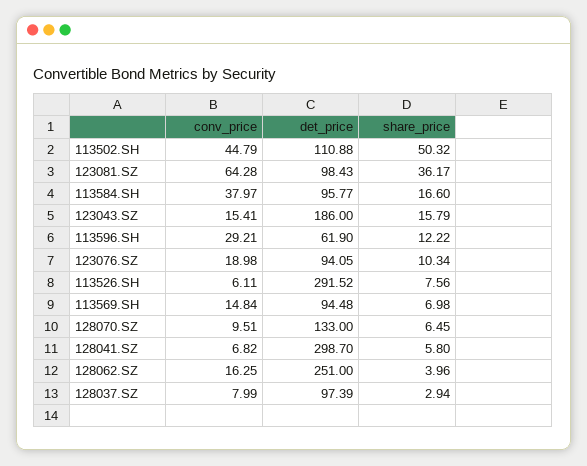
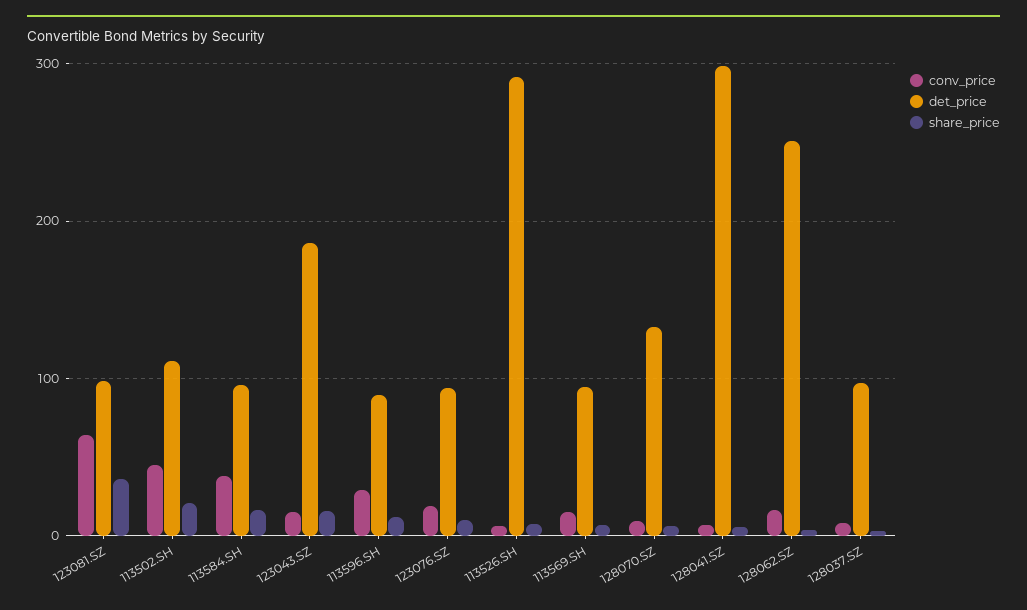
  {
    "conv_price": {
      "113502.SH": 44.79,
      "123081.SZ": 64.28,
      "113584.SH": 37.97,
      "123043.SZ": 15.41,
      "113596.SH": 29.21,
      "123076.SZ": 18.98,
      "113526.SH": 6.11,
      "113569.SH": 14.84,
      "128070.SZ": 9.51,
      "128041.SZ": 6.82,
      "128062.SZ": 16.25,
      "128037.SZ": 7.99
    },
    "det_price": {
      "113502.SH": 110.88,
      "123081.SZ": 98.43,
      "113584.SH": 95.77,
      "123043.SZ": 186,
-     "113596.SH": 61.9,
+     "113596.SH": 90,
      "123076.SZ": 94.05,
      "113526.SH": 291.52,
      "113569.SH": 94.48,
      "128070.SZ": 133,
      "128041.SZ": 298.7,
      "128062.SZ": 251,
      "128037.SZ": 97.39
    },
    "share_price": {
-     "113502.SH": 50.32,
+     "113502.SH": 20,
      "123081.SZ": 36.17,
      "113584.SH": 16.6,
      "123043.SZ": 15.79,
      "113596.SH": 12.22,
      "123076.SZ": 10.34,
      "113526.SH": 7.56,
      "113569.SH": 6.98,
      "128070.SZ": 6.45,
      "128041.SZ": 5.8,
      "128062.SZ": 3.96,
      "128037.SZ": 2.94
    }
  }

